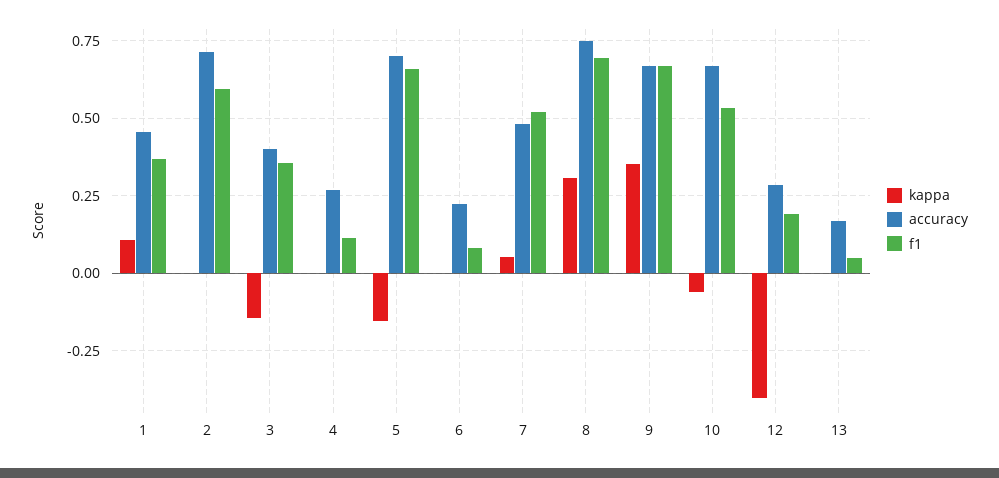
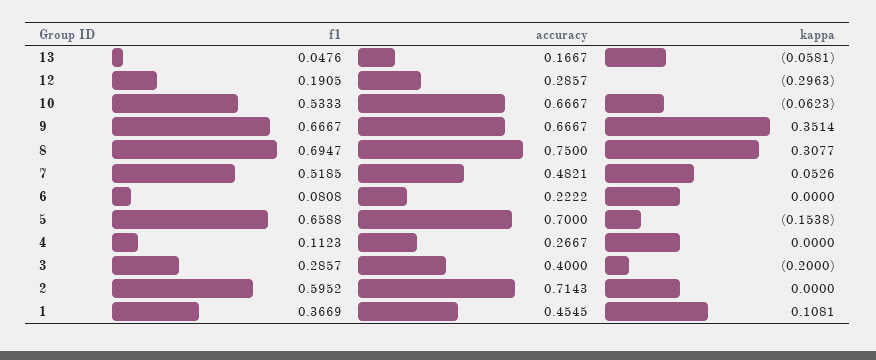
  {
    "kappa": {
      "1": 0.1081,
      "2": 0,
-     "3": -0.15,
+     "3": -0.2,
      "4": 0,
      "5": -0.1538,
      "6": 0,
      "7": 0.0526,
      "8": 0.3077,
      "9": 0.3514,
      "10": -0.0623,
-     "12": -0.4,
+     "12": -0.2963,
-     "13": 0
+     "13": -0.0581
    },
    "accuracy": {
      "1": 0.4545,
      "2": 0.7143,
      "3": 0.4,
      "4": 0.2667,
      "5": 0.7,
      "6": 0.2222,
      "7": 0.4821,
      "8": 0.75,
      "9": 0.6667,
      "10": 0.6667,
      "12": 0.2857,
      "13": 0.1667
    },
    "f1": {
      "1": 0.3669,
      "2": 0.5952,
-     "3": 0.35,
+     "3": 0.2857,
      "4": 0.1123,
      "5": 0.6588,
      "6": 0.0808,
      "7": 0.5185,
      "8": 0.6947,
      "9": 0.6667,
      "10": 0.5333,
      "12": 0.1905,
      "13": 0.0476
    }
  }

